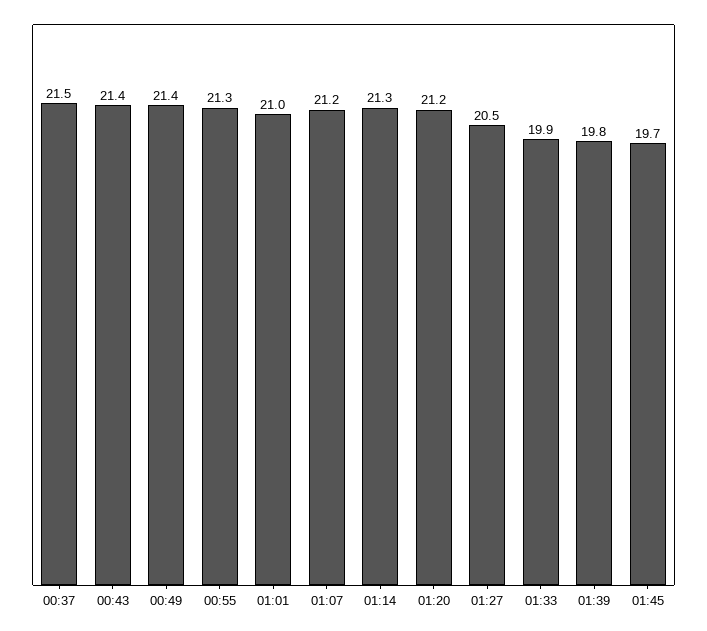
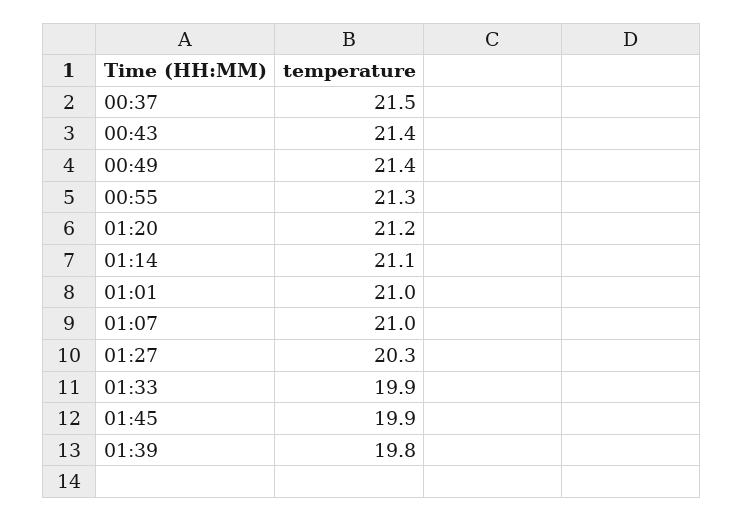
  {
    "00:37": 21.5,
    "00:43": 21.4,
    "00:49": 21.4,
    "00:55": 21.3,
    "01:01": 21,
-   "01:07": 21.2,
+   "01:07": 21,
-   "01:14": 21.3,
+   "01:14": 21.1,
    "01:20": 21.2,
-   "01:27": 20.5,
+   "01:27": 20.3,
    "01:33": 19.9,
    "01:39": 19.8,
-   "01:45": 19.7
+   "01:45": 19.9
  }

